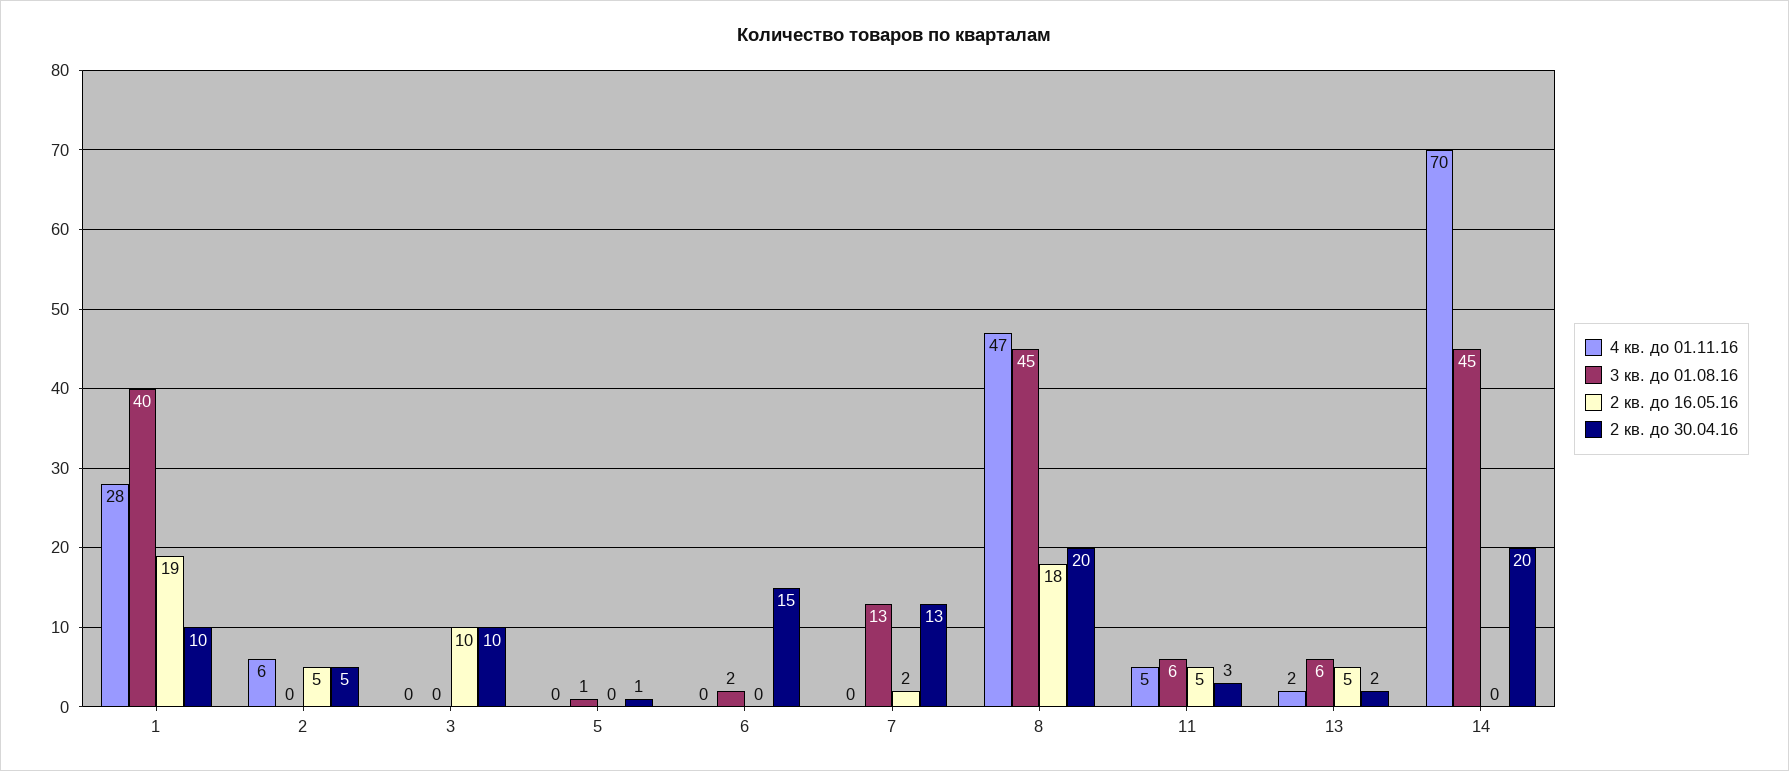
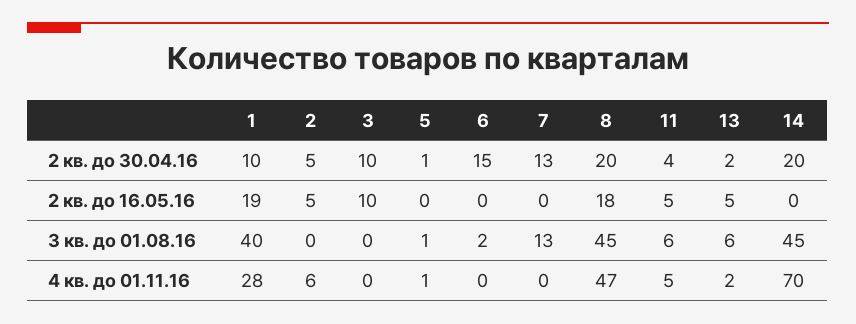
  {
    "4 кв. до 01.11.16": {
      "1": 28,
      "2": 6,
      "3": 0,
-     "5": 0,
+     "5": 1,
      "6": 0,
      "7": 0,
      "8": 47,
      "11": 5,
      "13": 2,
      "14": 70
    },
    "3 кв. до 01.08.16": {
      "1": 40,
      "2": 0,
      "3": 0,
      "5": 1,
      "6": 2,
      "7": 13,
      "8": 45,
      "11": 6,
      "13": 6,
      "14": 45
    },
    "2 кв. до 16.05.16": {
      "1": 19,
      "2": 5,
      "3": 10,
      "5": 0,
      "6": 0,
-     "7": 2,
+     "7": 0,
      "8": 18,
      "11": 5,
      "13": 5,
      "14": 0
    },
    "2 кв. до 30.04.16": {
      "1": 10,
      "2": 5,
      "3": 10,
      "5": 1,
      "6": 15,
      "7": 13,
      "8": 20,
-     "11": 3,
+     "11": 4,
      "13": 2,
      "14": 20
    }
  }

